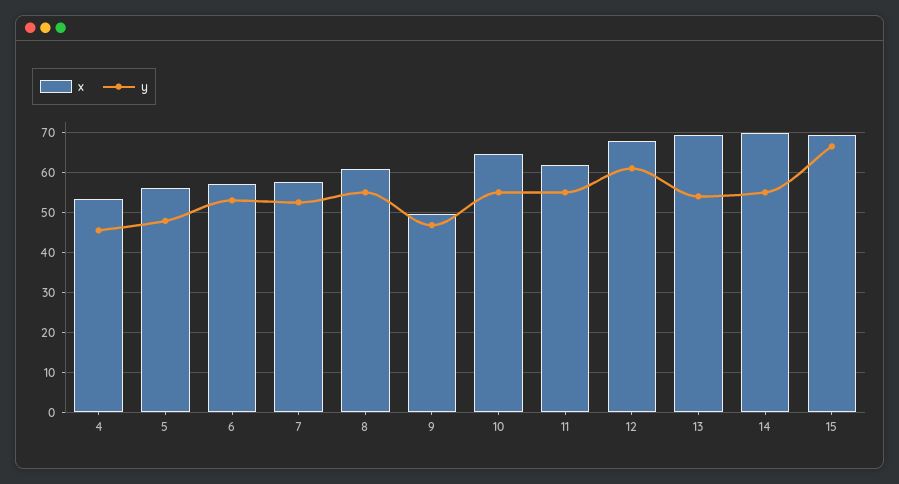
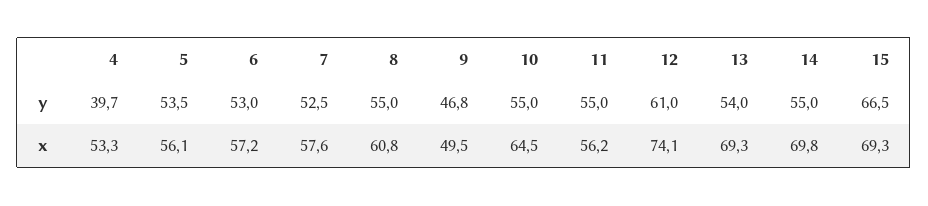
  {
    "x": {
      "4": 53.3,
      "5": 56.1,
      "6": 57.2,
      "7": 57.6,
      "8": 60.8,
      "9": 49.5,
      "10": 64.5,
-     "11": 62,
+     "11": 56.2,
-     "12": 68,
+     "12": 74.1,
      "13": 69.3,
      "14": 69.8,
      "15": 69.3
    },
    "y": {
-     "4": 46,
+     "4": 39.7,
-     "5": 48,
+     "5": 53.5,
      "6": 53,
      "7": 52.5,
      "8": 55,
      "9": 46.8,
      "10": 55,
      "11": 55,
      "12": 61,
      "13": 54,
      "14": 55,
      "15": 66.5
    }
  }

